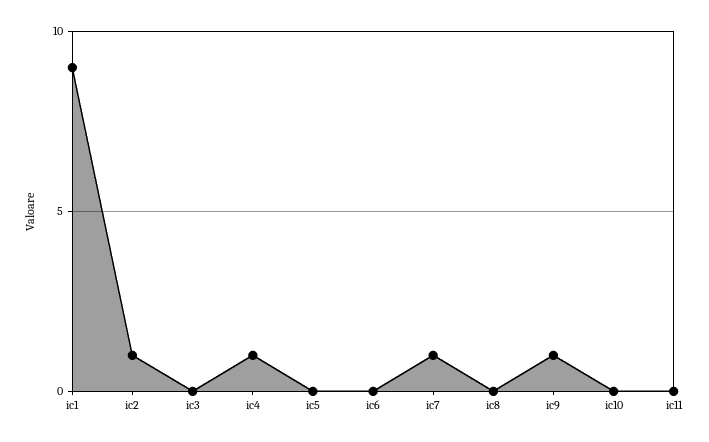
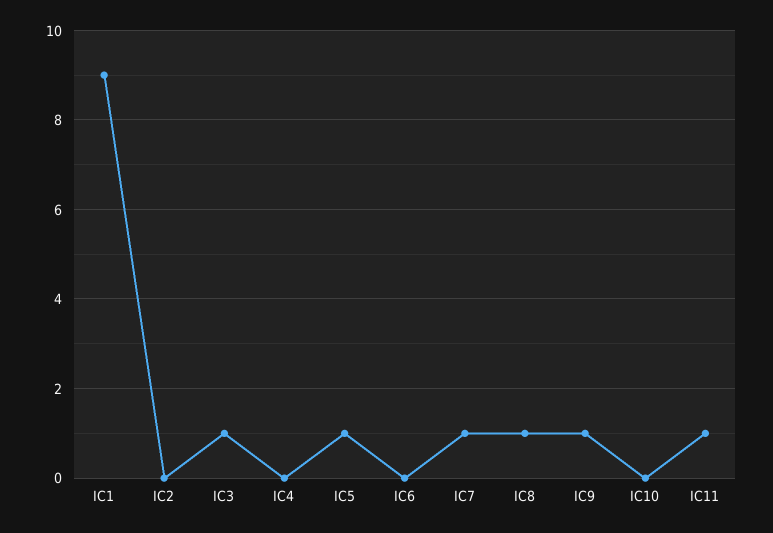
  {
    "ic1": 9,
-   "ic2": 1,
+   "ic2": 0,
-   "ic3": 0,
+   "ic3": 1,
-   "ic4": 1,
+   "ic4": 0,
-   "ic5": 0,
+   "ic5": 1,
    "ic6": 0,
    "ic7": 1,
-   "ic8": 0,
+   "ic8": 1,
    "ic9": 1,
    "ic10": 0,
-   "ic11": 0
+   "ic11": 1
  }

